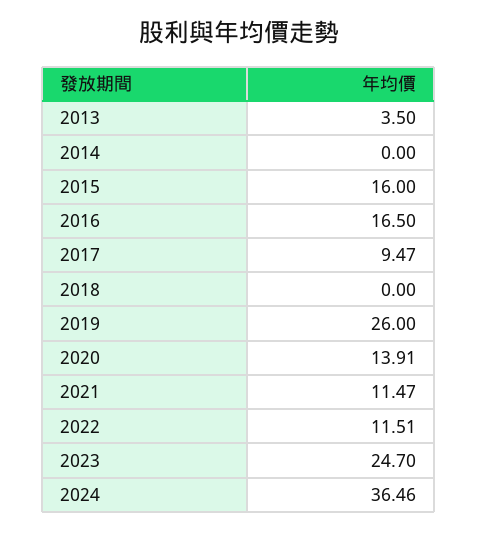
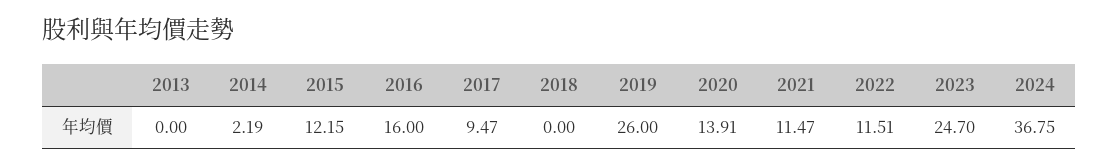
  {
-   "2013": 3.5,
+   "2013": 0,
-   "2014": 0,
+   "2014": 2.19,
-   "2015": 16,
+   "2015": 12.15,
-   "2016": 16.5,
+   "2016": 16,
    "2017": 9.47,
    "2018": 0,
    "2019": 26,
    "2020": 13.91,
    "2021": 11.47,
    "2022": 11.51,
    "2023": 24.7,
-   "2024": 36.46
+   "2024": 36.75
  }

